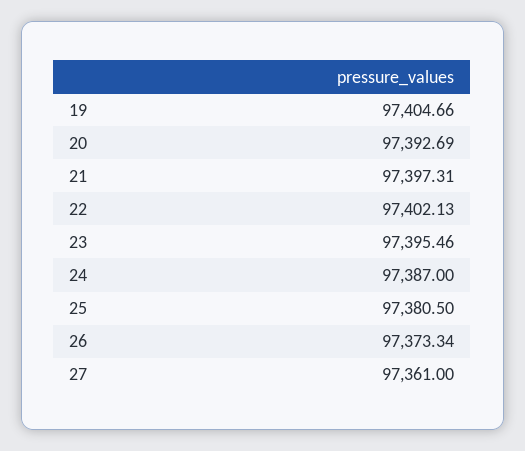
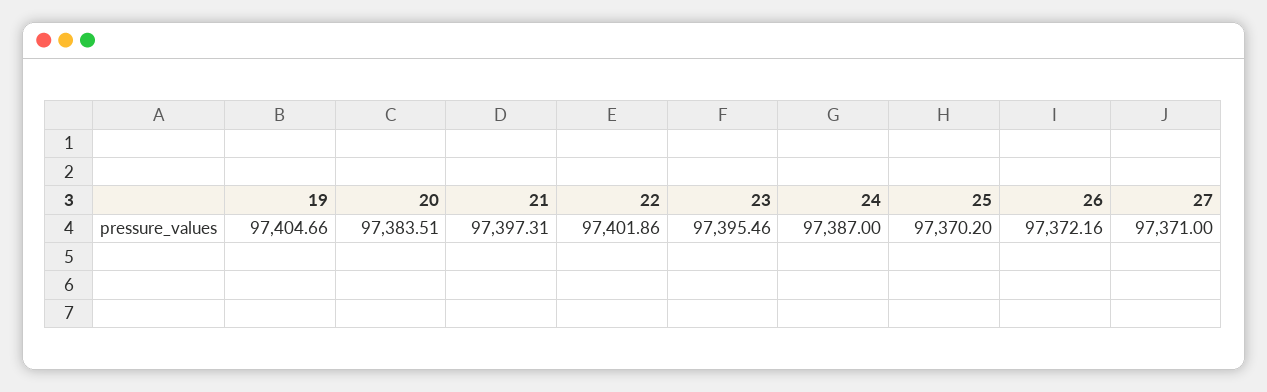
  {
    "19": 97404.66,
-   "20": 97392.69,
+   "20": 97383.51,
    "21": 97397.31,
-   "22": 97402.13,
+   "22": 97401.86,
    "23": 97395.46,
    "24": 97387,
-   "25": 97380.5,
+   "25": 97370.2,
-   "26": 97373.34,
+   "26": 97372.16,
-   "27": 97361
+   "27": 97371
  }

